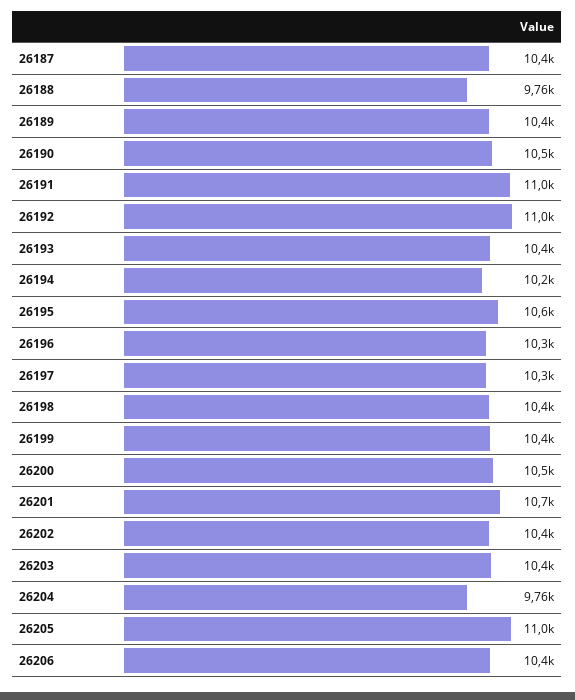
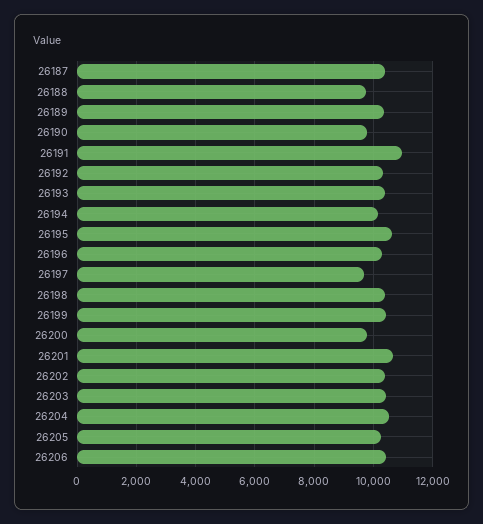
  {
    "26187": 10400,
    "26188": 9760,
    "26189": 10400,
-   "26190": 10500,
+   "26190": 9750,
    "26191": 11000,
-   "26192": 11000,
+   "26192": 10250,
    "26193": 10400,
    "26194": 10200,
    "26195": 10600,
    "26196": 10300,
-   "26197": 10300,
+   "26197": 9750,
    "26198": 10400,
    "26199": 10400,
-   "26200": 10500,
+   "26200": 9750,
    "26201": 10700,
    "26202": 10400,
    "26203": 10400,
-   "26204": 9760,
+   "26204": 10500,
-   "26205": 11000,
+   "26205": 10250,
    "26206": 10400
  }

